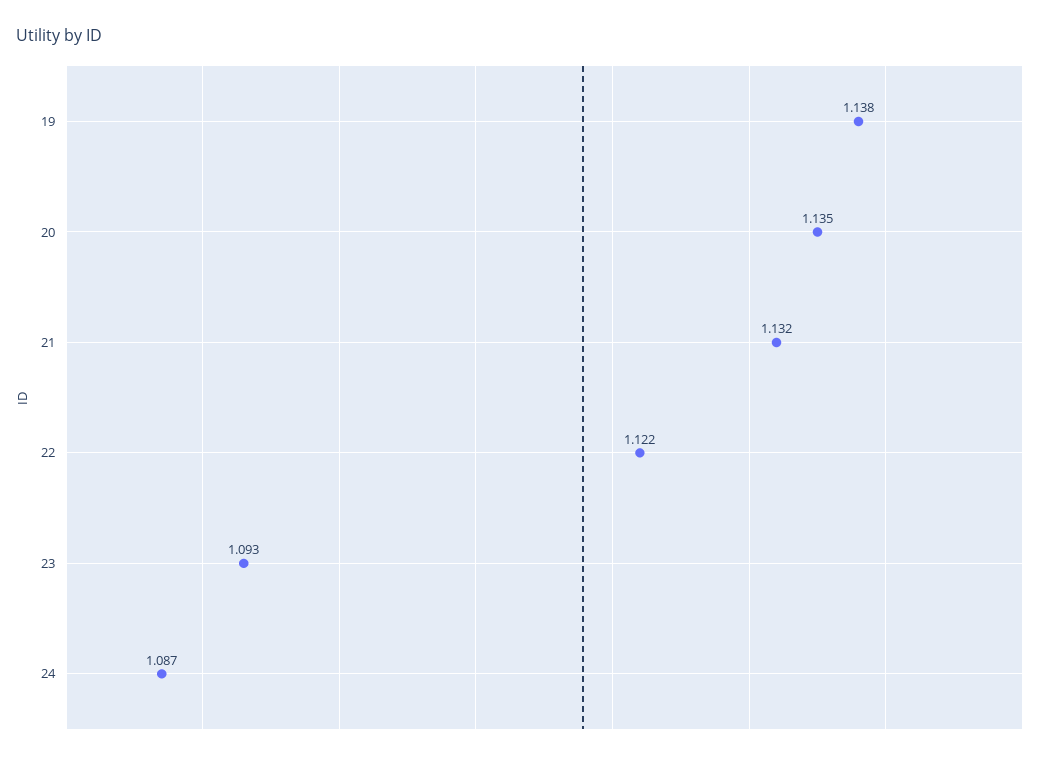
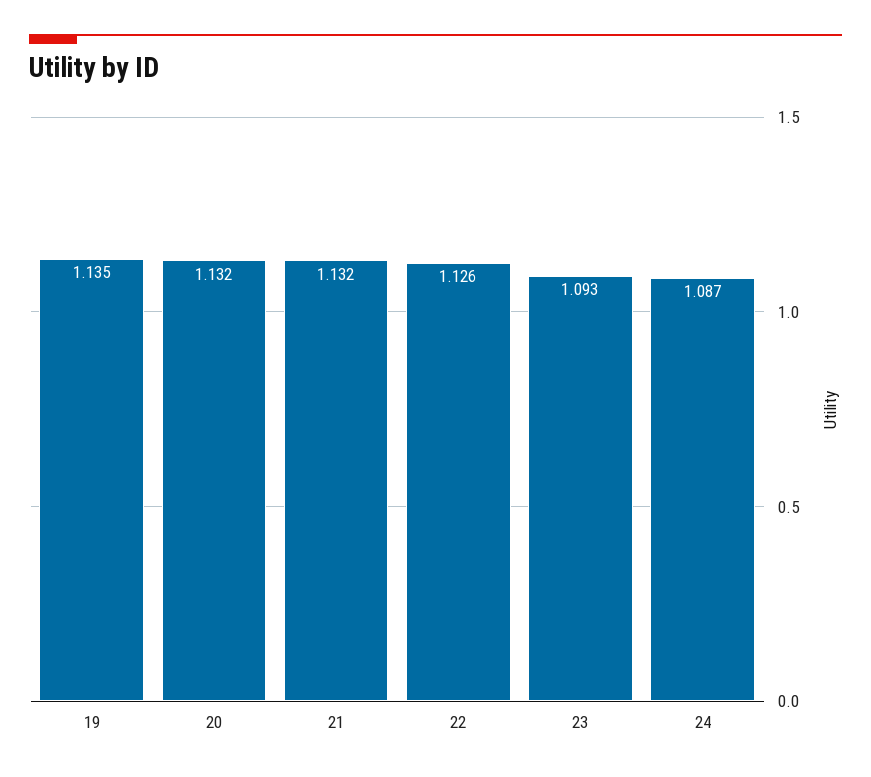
  {
-   "19": 1.138,
+   "19": 1.135,
-   "20": 1.135,
+   "20": 1.132,
    "21": 1.132,
-   "22": 1.122,
+   "22": 1.126,
    "23": 1.093,
    "24": 1.087
  }

